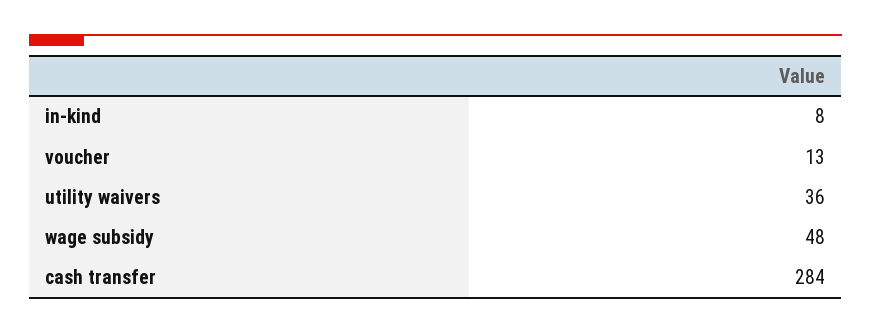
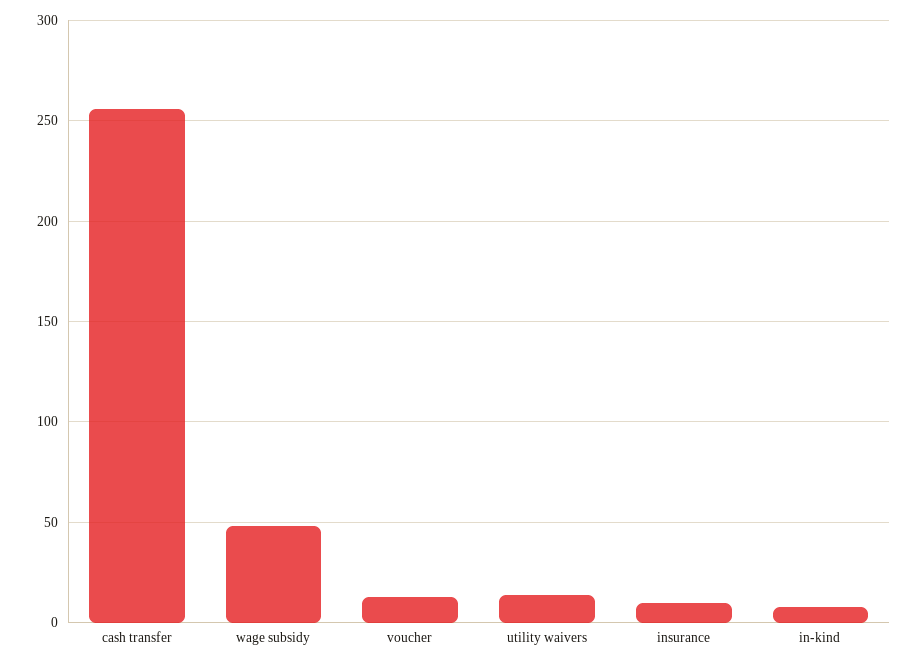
  {
    "in-kind": 8,
    "voucher": 13,
-   "utility waivers": 36,
+   "utility waivers": 15,
    "wage subsidy": 48,
-   "cash transfer": 284
+   "cash transfer": 255,
+   "insurance": 10
  }

